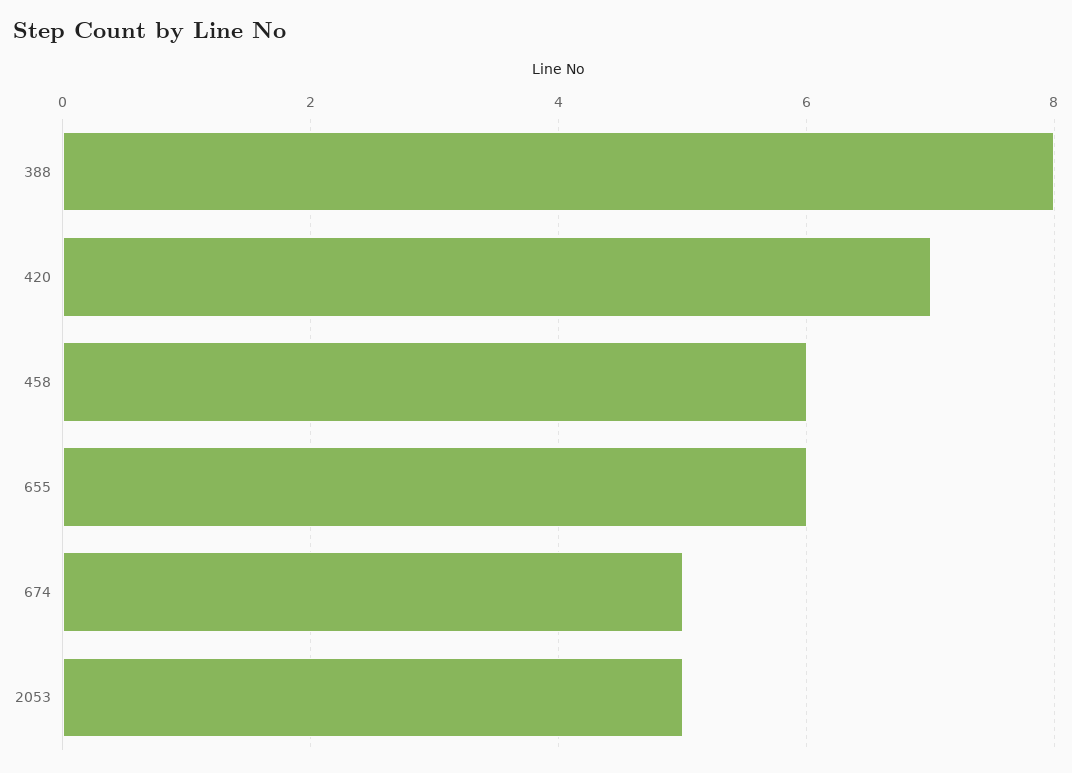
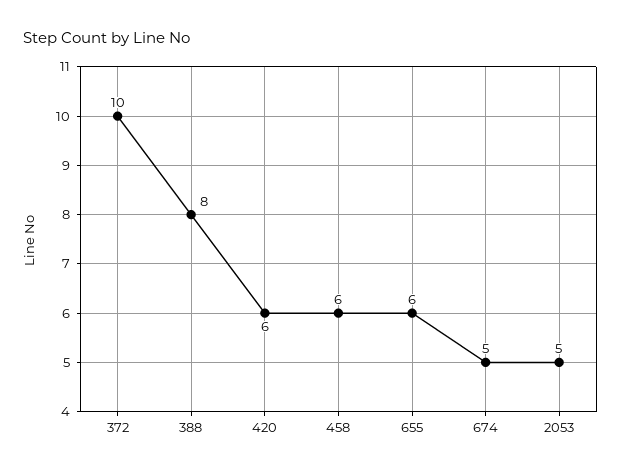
  {
    "388": 8,
-   "420": 7,
+   "420": 6,
    "458": 6,
    "655": 6,
    "674": 5,
-   "2053": 5
+   "2053": 5,
+   "372": 10
  }

